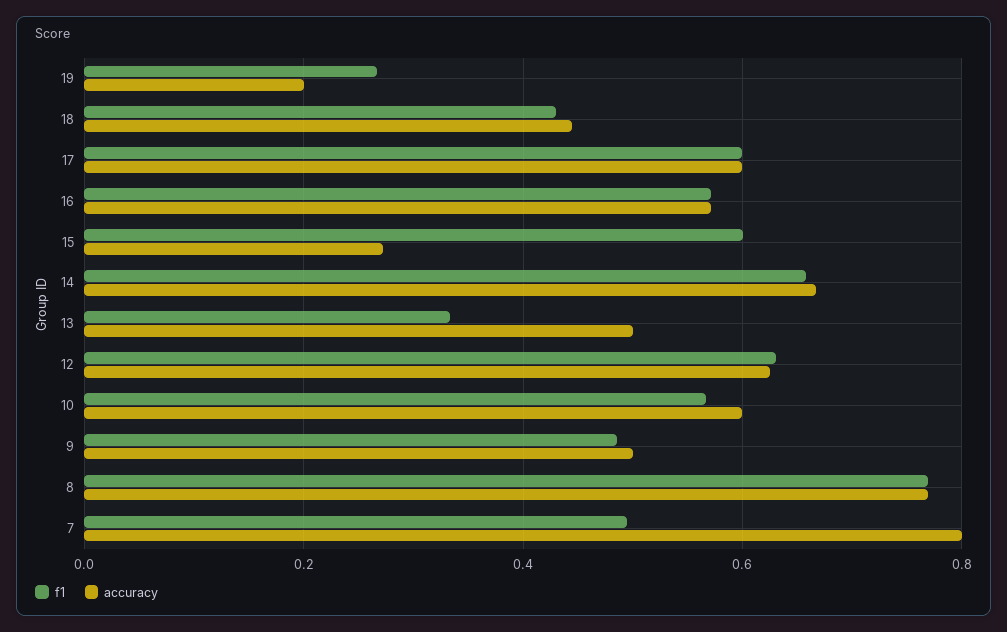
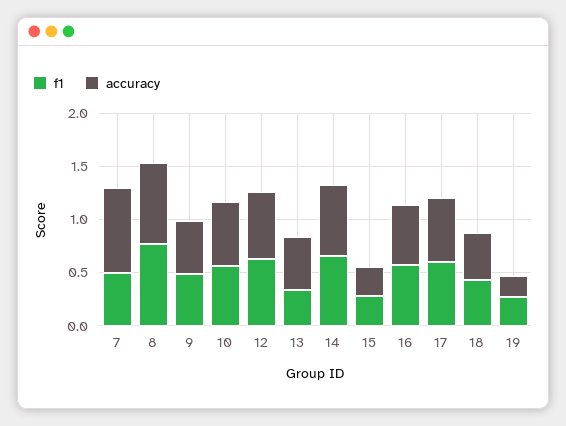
  {
    "f1": {
      "19": 0.26,
      "18": 0.44,
      "17": 0.6,
      "16": 0.58,
-     "15": 0.6,
+     "15": 0.3,
      "14": 0.66,
      "13": 0.34,
      "12": 0.64,
      "10": 0.56,
      "9": 0.48,
      "8": 0.76,
      "7": 0.5
    },
    "accuracy": {
      "19": 0.2,
      "18": 0.44,
      "17": 0.6,
      "16": 0.58,
      "15": 0.28,
      "14": 0.66,
      "13": 0.5,
      "12": 0.62,
      "10": 0.6,
      "9": 0.5,
      "8": 0.76,
      "7": 0.8
    }
  }

